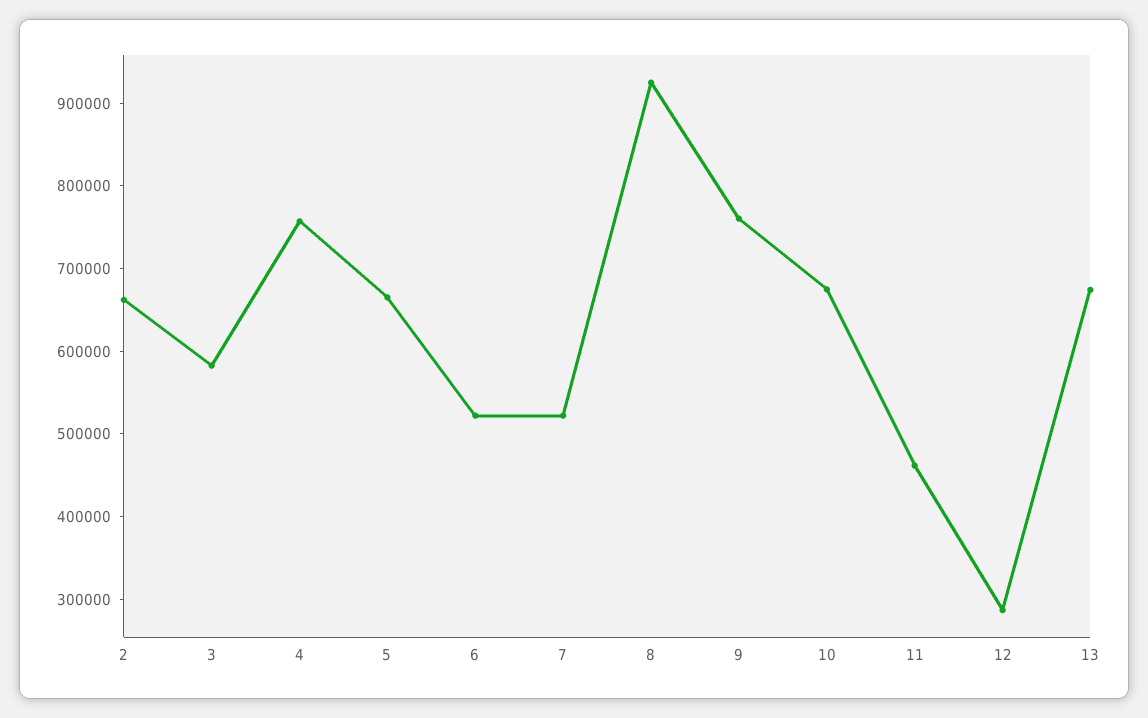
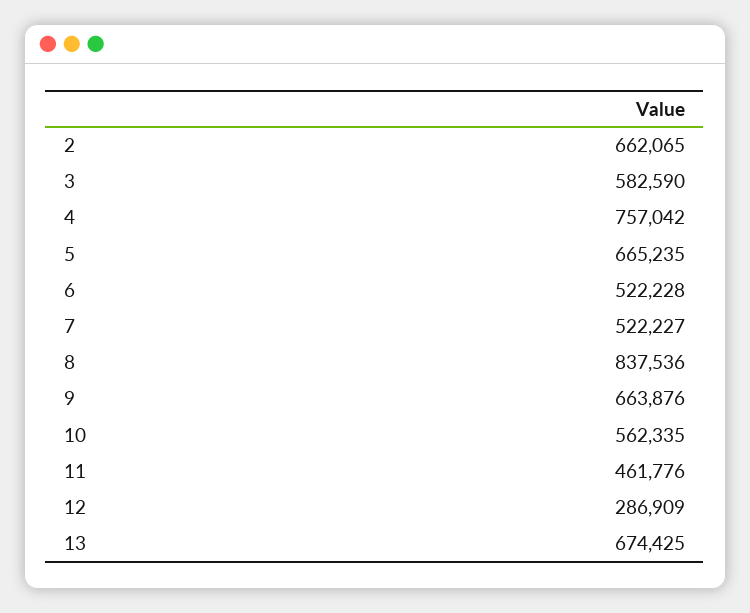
  {
    "2": 662065,
    "3": 582590,
    "4": 757042,
    "5": 665235,
    "6": 522228,
    "7": 522227,
-   "8": 920000,
+   "8": 837536,
-   "9": 760000,
+   "9": 663876,
-   "10": 680000,
+   "10": 562335,
    "11": 461776,
    "12": 286909,
    "13": 674425
  }

